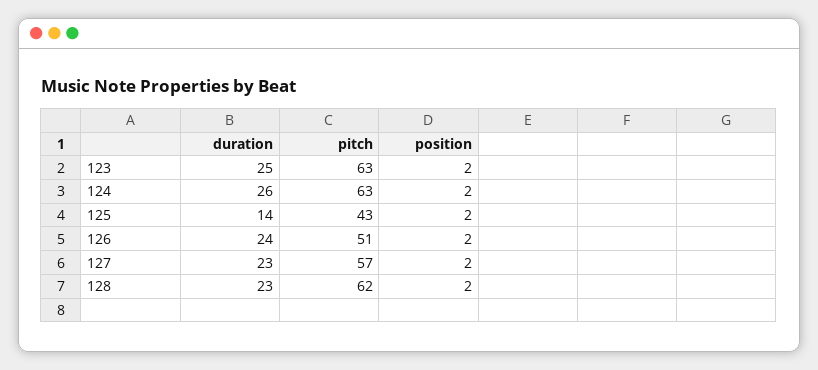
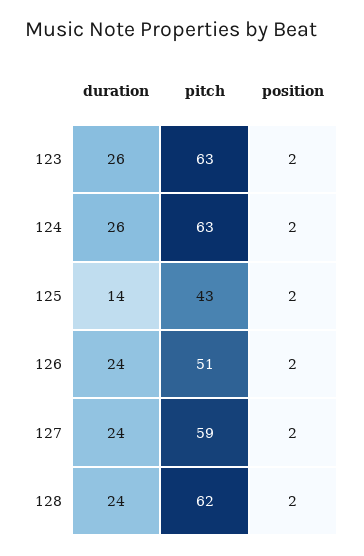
  {
    "duration": {
-     "123": 25,
+     "123": 26,
      "124": 26,
      "125": 14,
      "126": 24,
-     "127": 23,
+     "127": 24,
-     "128": 23
+     "128": 24
    },
    "pitch": {
      "123": 63,
      "124": 63,
      "125": 43,
      "126": 51,
-     "127": 57,
+     "127": 59,
      "128": 62
    },
    "position": {
      "123": 2,
      "124": 2,
      "125": 2,
      "126": 2,
      "127": 2,
      "128": 2
    }
  }

